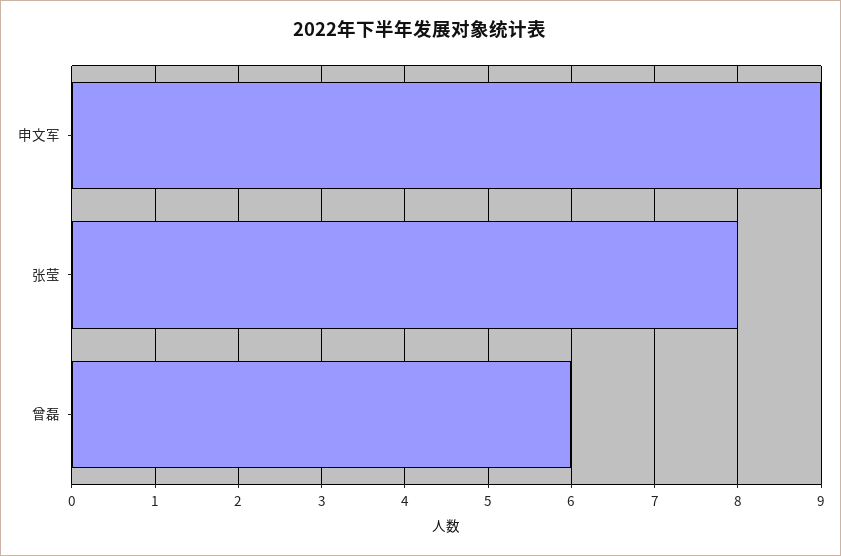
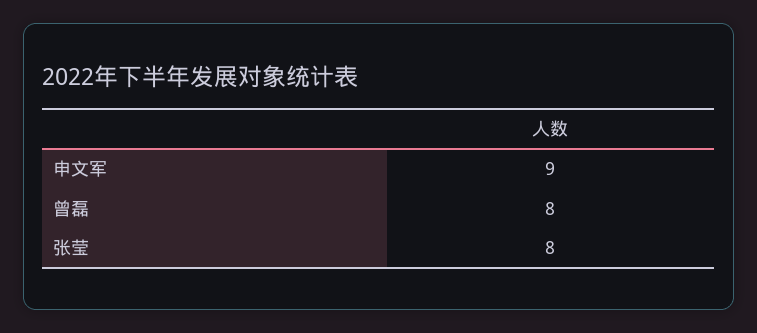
  {
    "申文军": 9,
    "张莹": 8,
-   "曾磊": 6
+   "曾磊": 8
  }

